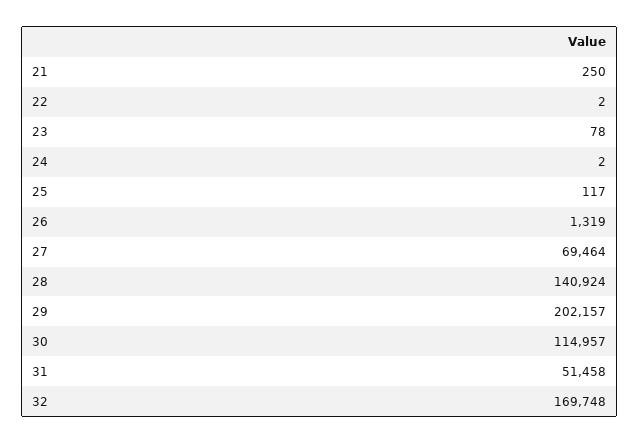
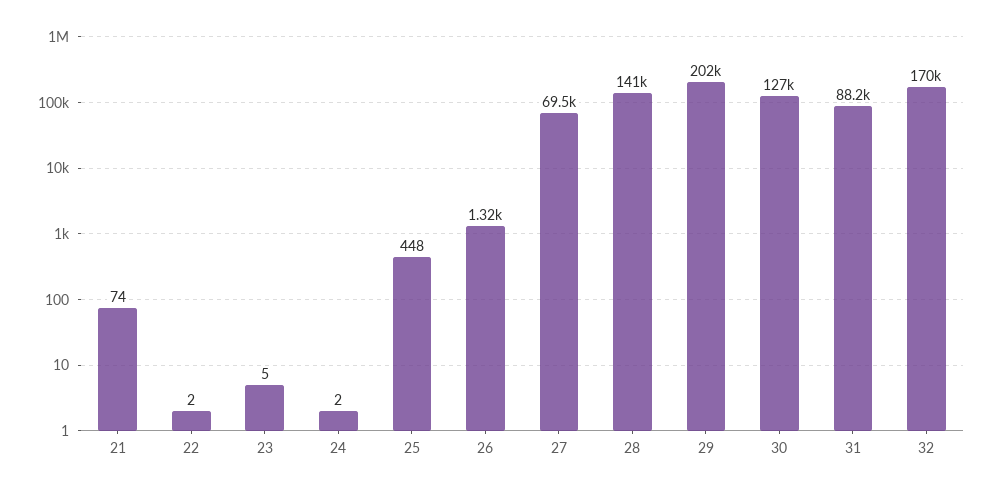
  {
-   "21": 250,
+   "21": 74,
    "22": 2,
-   "23": 78,
+   "23": 5,
    "24": 2,
-   "25": 117,
+   "25": 448,
    "26": 1319,
    "27": 69464,
    "28": 140924,
    "29": 202157,
-   "30": 114957,
+   "30": 127000,
-   "31": 51458,
+   "31": 88200,
    "32": 169748
  }

